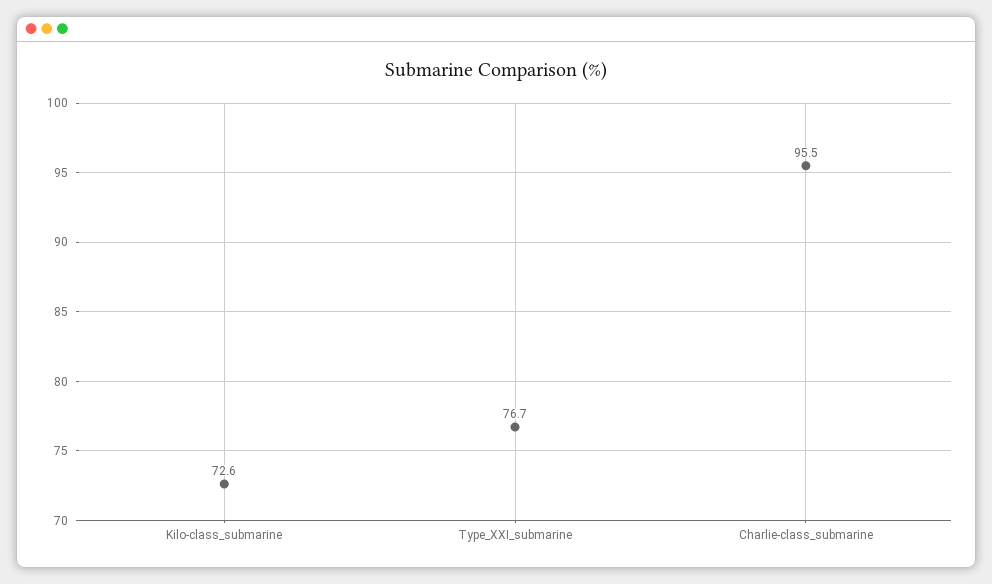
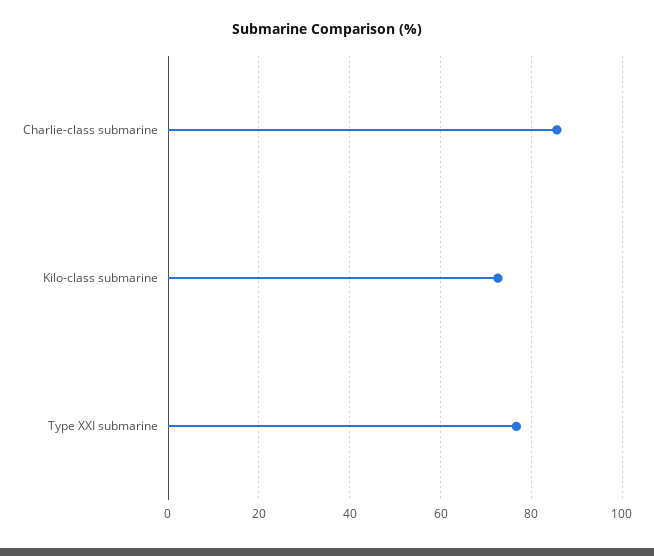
  {
    "Kilo-class_submarine": 72.6,
    "Type_XXI_submarine": 76.7,
-   "Charlie-class_submarine": 95.5
+   "Charlie-class_submarine": 86
  }

